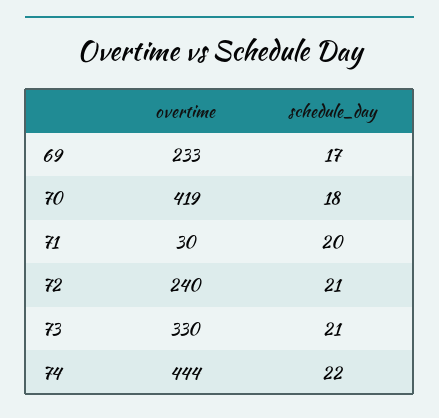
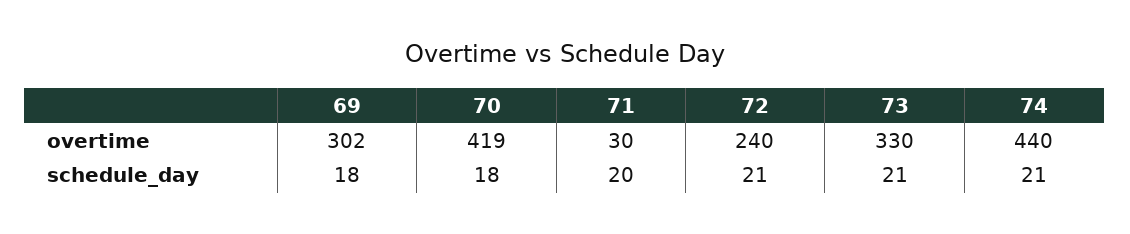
  {
    "overtime": {
-     "69": 233,
+     "69": 302,
      "70": 419,
      "71": 30,
      "72": 240,
      "73": 330,
-     "74": 444
+     "74": 440
    },
    "schedule_day": {
-     "69": 17,
+     "69": 18,
      "70": 18,
      "71": 20,
      "72": 21,
      "73": 21,
-     "74": 22
+     "74": 21
    }
  }

